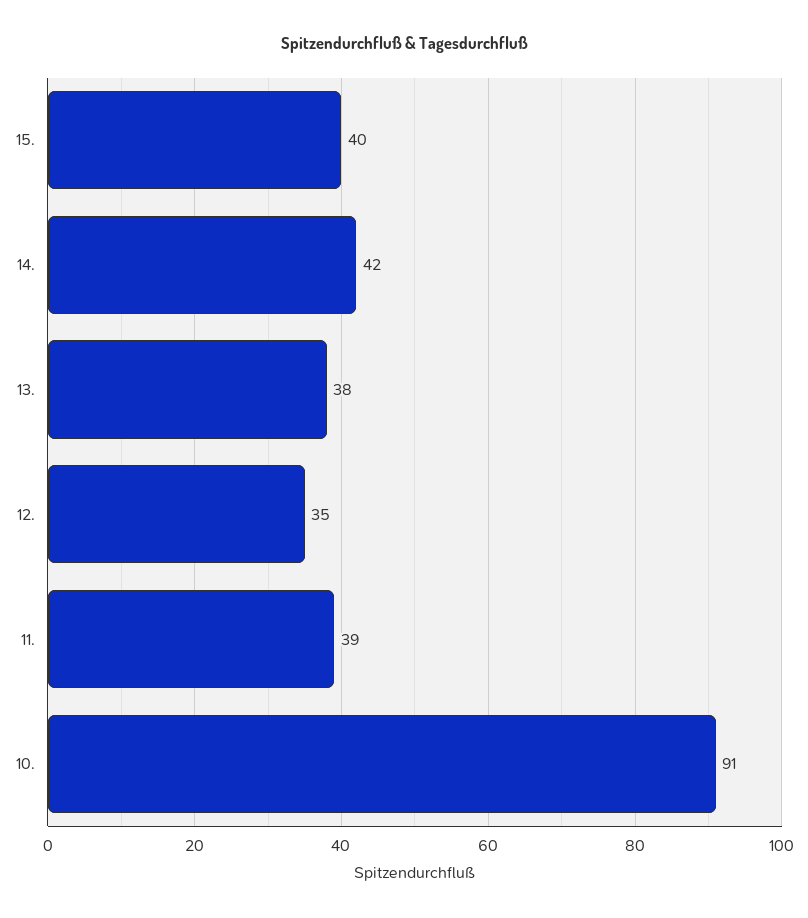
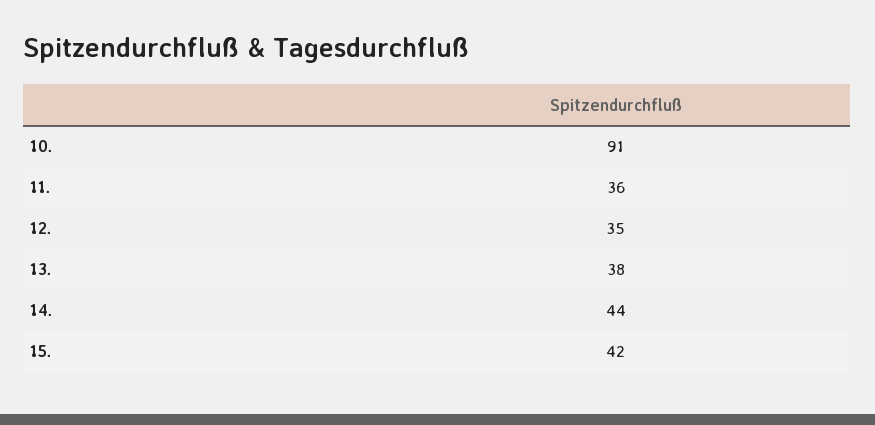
  {
-   "15.": 40,
+   "15.": 42,
-   "14.": 42,
+   "14.": 44,
    "13.": 38,
    "12.": 35,
-   "11.": 39,
+   "11.": 36,
    "10.": 91
  }

